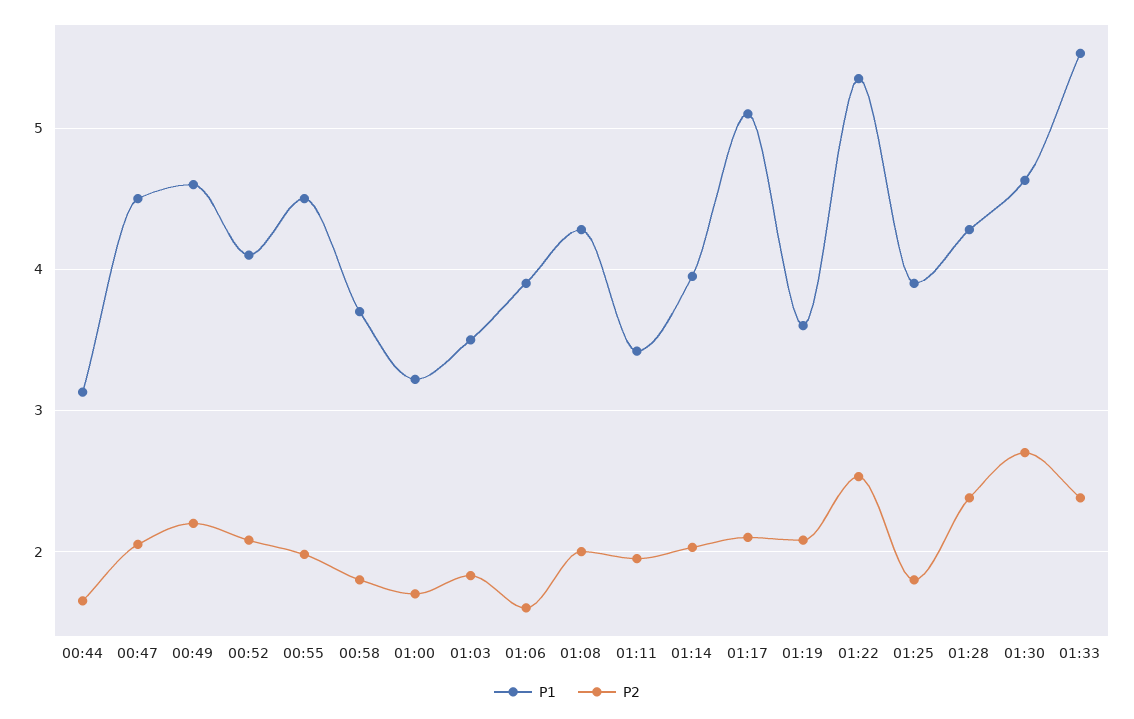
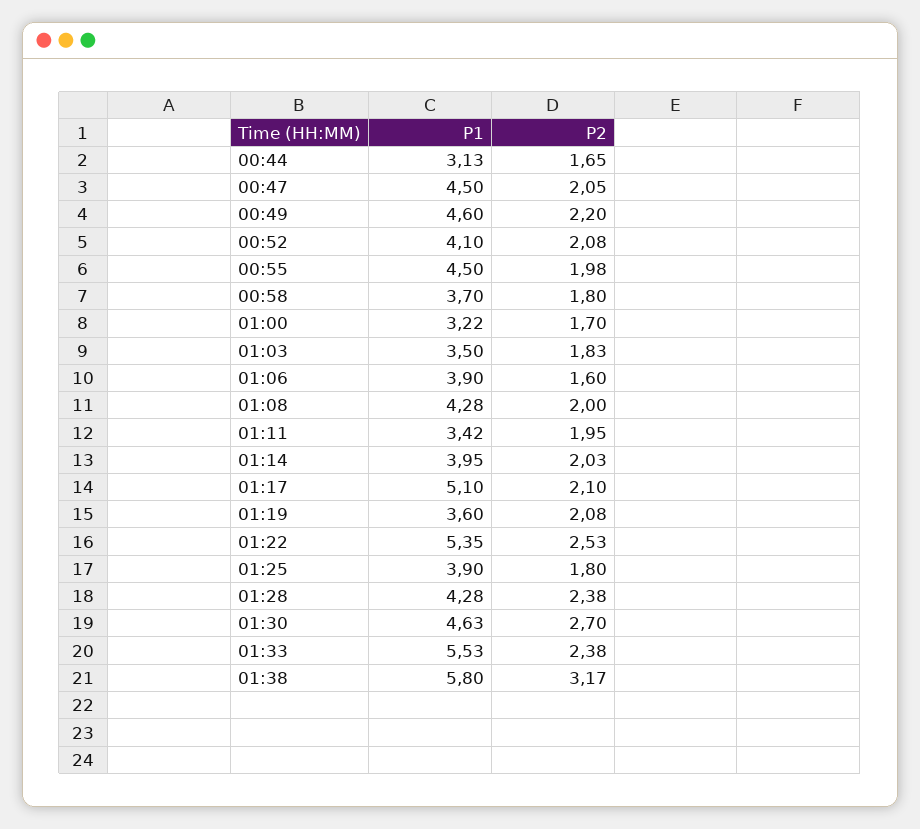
  {
    "P1": {
      "00:44": 3.13,
      "00:47": 4.5,
      "00:49": 4.6,
      "00:52": 4.1,
      "00:55": 4.5,
      "00:58": 3.7,
      "01:00": 3.22,
      "01:03": 3.5,
      "01:06": 3.9,
      "01:08": 4.28,
      "01:11": 3.42,
      "01:14": 3.95,
      "01:17": 5.1,
      "01:19": 3.6,
      "01:22": 5.35,
      "01:25": 3.9,
      "01:28": 4.28,
      "01:30": 4.63,
-     "01:33": 5.53
+     "01:33": 5.53,
+     "01:38": 5.8
    },
    "P2": {
      "00:44": 1.65,
      "00:47": 2.05,
      "00:49": 2.2,
      "00:52": 2.08,
      "00:55": 1.98,
      "00:58": 1.8,
      "01:00": 1.7,
      "01:03": 1.83,
      "01:06": 1.6,
      "01:08": 2,
      "01:11": 1.95,
      "01:14": 2.03,
      "01:17": 2.1,
      "01:19": 2.08,
      "01:22": 2.53,
      "01:25": 1.8,
      "01:28": 2.38,
      "01:30": 2.7,
-     "01:33": 2.38
+     "01:33": 2.38,
+     "01:38": 3.17
    }
  }

